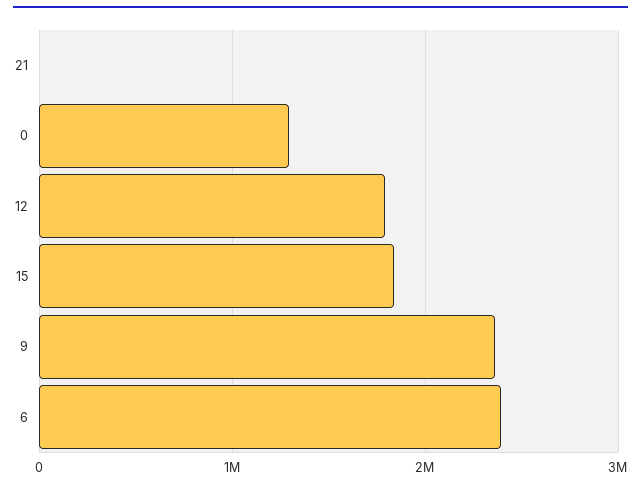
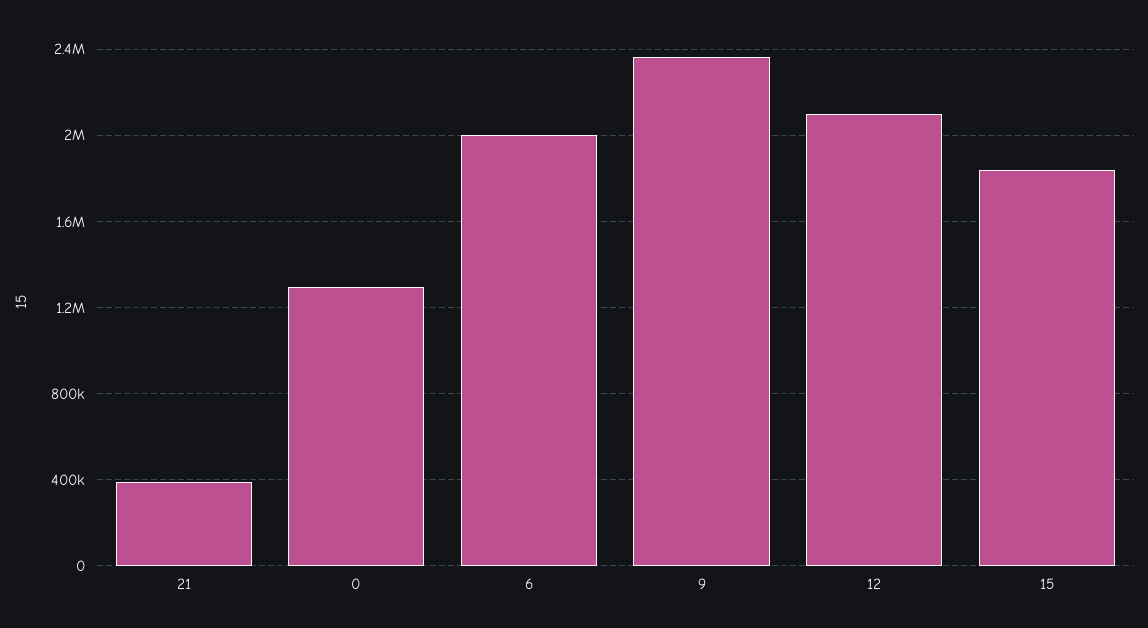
  {
-   "21": 0,
+   "21": 400000,
    "0": 1300000,
-   "12": 1800000,
+   "12": 2100000,
    "15": 1850000,
    "9": 2350000,
-   "6": 2400000
+   "6": 2000000
  }

